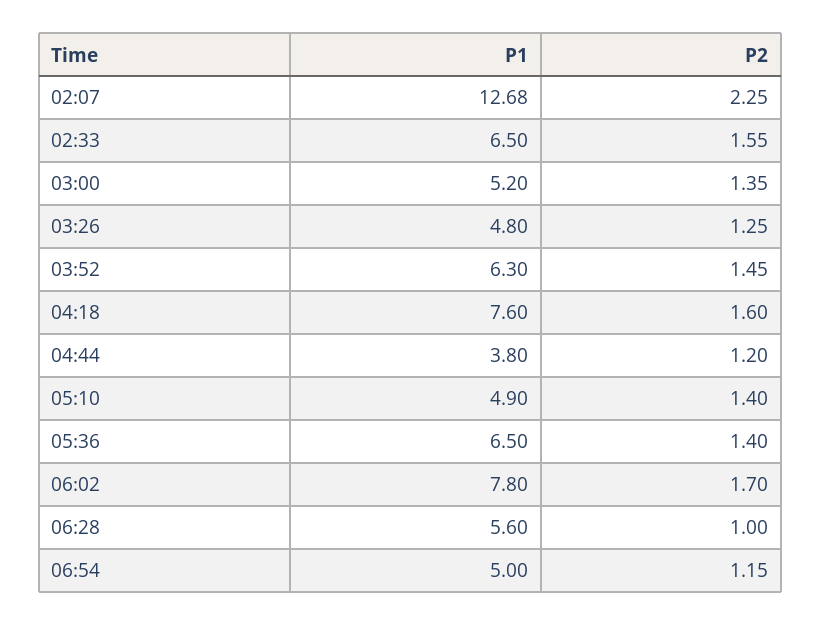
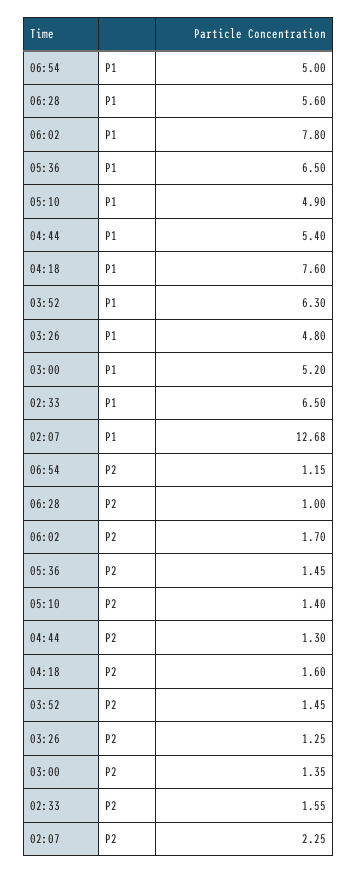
  {
    "P1": {
      "02:07": 12.68,
      "02:33": 6.5,
      "03:00": 5.2,
      "03:26": 4.8,
      "03:52": 6.3,
      "04:18": 7.6,
-     "04:44": 3.8,
+     "04:44": 5.4,
      "05:10": 4.9,
      "05:36": 6.5,
      "06:02": 7.8,
      "06:28": 5.6,
      "06:54": 5
    },
    "P2": {
      "02:07": 2.25,
      "02:33": 1.55,
      "03:00": 1.35,
      "03:26": 1.25,
      "03:52": 1.45,
      "04:18": 1.6,
-     "04:44": 1.2,
+     "04:44": 1.3,
      "05:10": 1.4,
-     "05:36": 1.4,
+     "05:36": 1.45,
      "06:02": 1.7,
      "06:28": 1,
      "06:54": 1.15
    }
  }

